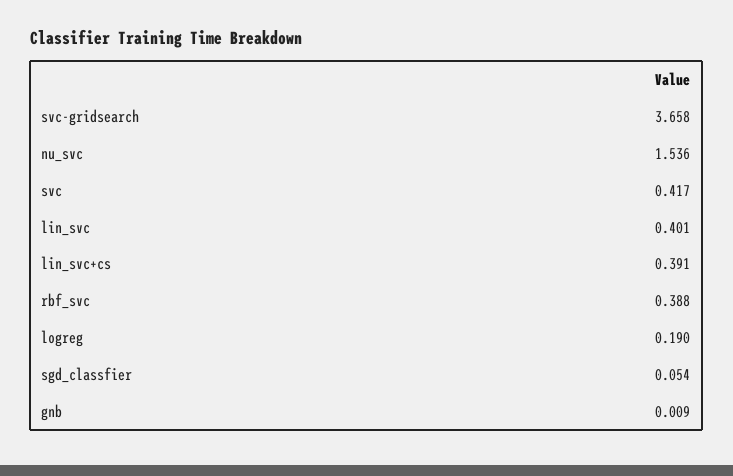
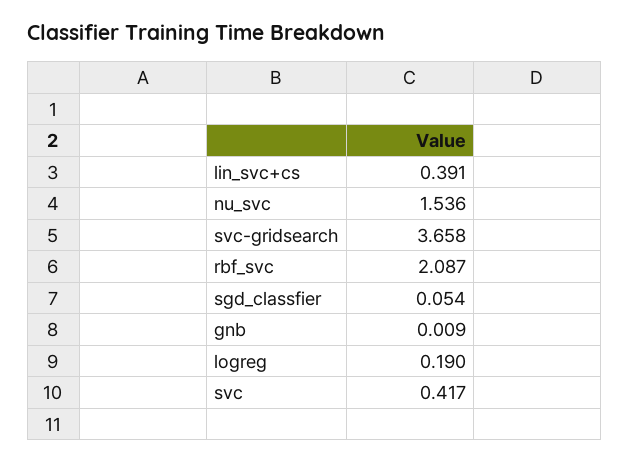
  {
    "svc-gridsearch": 3.658,
    "nu_svc": 1.536,
    "svc": 0.417,
-   "lin_svc": 0.401,
    "lin_svc+cs": 0.391,
-   "rbf_svc": 0.388,
+   "rbf_svc": 2.087,
    "logreg": 0.19,
    "sgd_classfier": 0.054,
    "gnb": 0.009
  }

